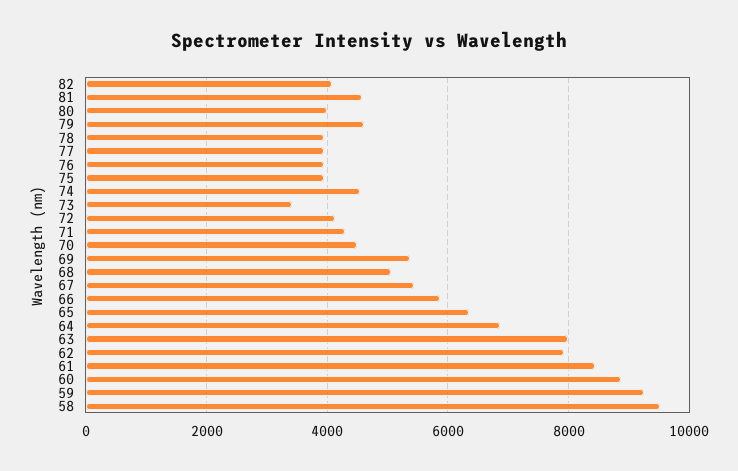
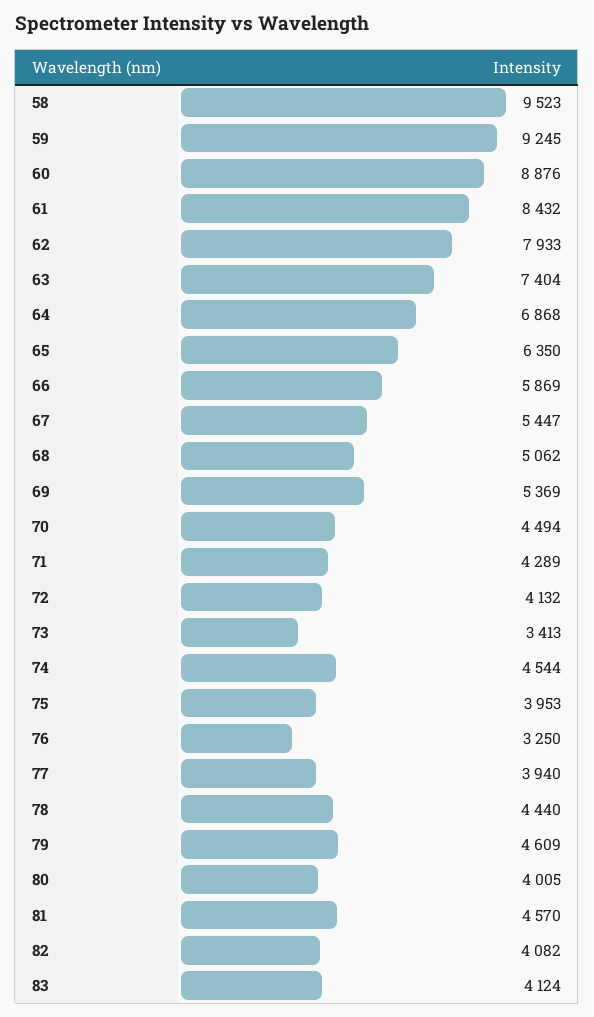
  {
    "82": 4082,
    "81": 4570,
    "80": 4005,
    "79": 4609,
-   "78": 4000,
+   "78": 4440,
    "77": 3940,
-   "76": 4000,
+   "76": 3250,
    "75": 3953,
    "74": 4544,
    "73": 3413,
    "72": 4132,
    "71": 4289,
    "70": 4494,
    "69": 5369,
    "68": 5062,
    "67": 5447,
    "66": 5869,
    "65": 6350,
    "64": 6868,
-   "63": 8000,
+   "63": 7404,
    "62": 7933,
    "61": 8432,
    "60": 8876,
    "59": 9245,
-   "58": 9523
+   "58": 9523,
+   "83": 4124
  }

